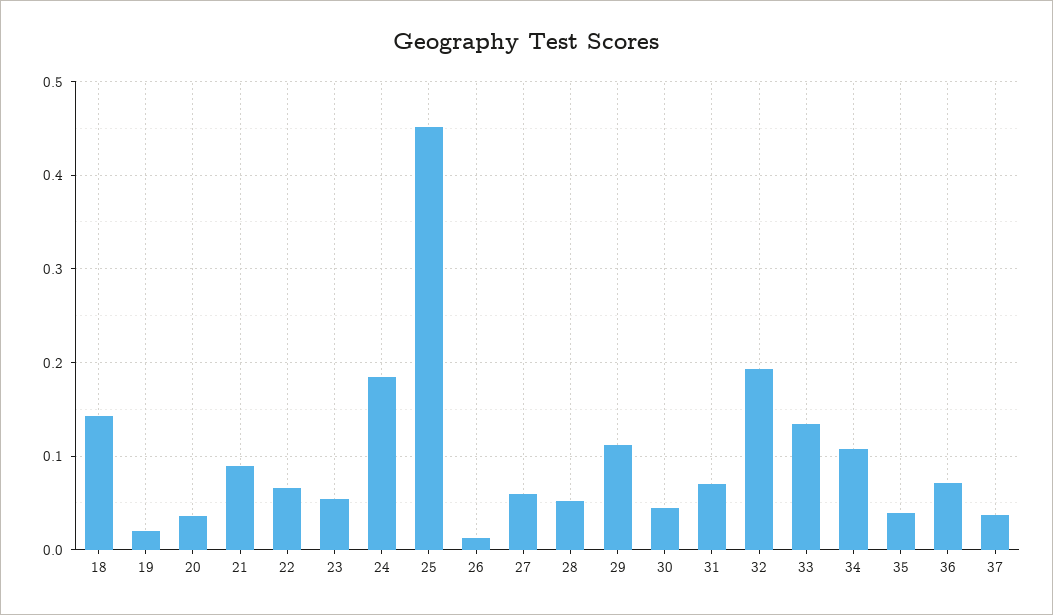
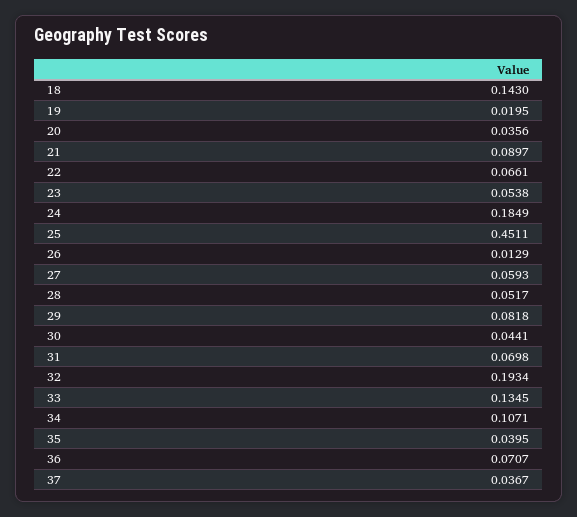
  {
    "18": 0.143,
    "19": 0.0195,
    "20": 0.0356,
    "21": 0.0897,
    "22": 0.0661,
    "23": 0.0538,
    "24": 0.1849,
    "25": 0.4511,
    "26": 0.0129,
    "27": 0.0593,
    "28": 0.0517,
-   "29": 0.11,
+   "29": 0.0818,
    "30": 0.0441,
    "31": 0.0698,
    "32": 0.1934,
    "33": 0.1345,
    "34": 0.1071,
    "35": 0.0395,
    "36": 0.0707,
    "37": 0.0367
  }

